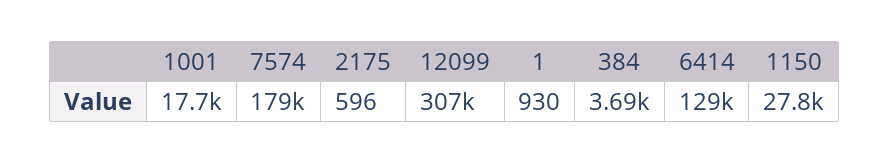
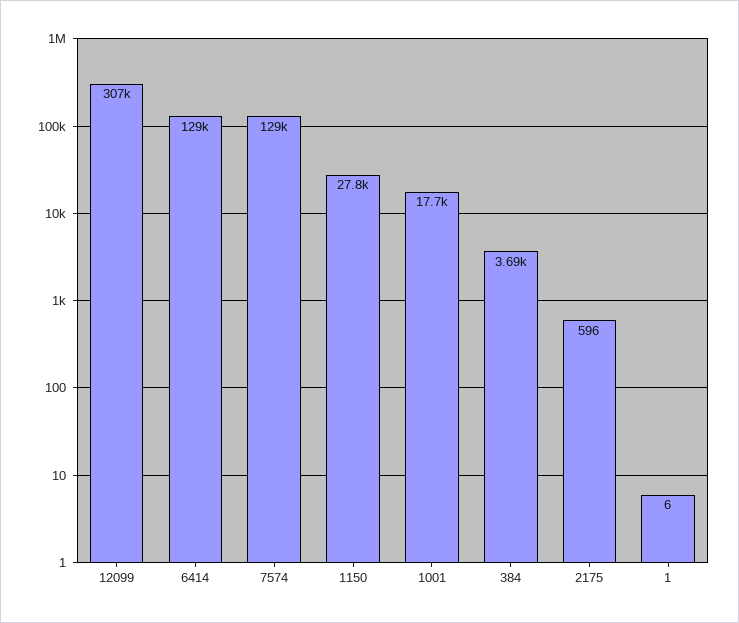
  {
    "1001": 17700,
-   "7574": 179000,
+   "7574": 129000,
    "2175": 596,
    "12099": 307000,
-   "1": 930,
+   "1": 6,
    "384": 3690,
    "6414": 129000,
    "1150": 27800
  }

